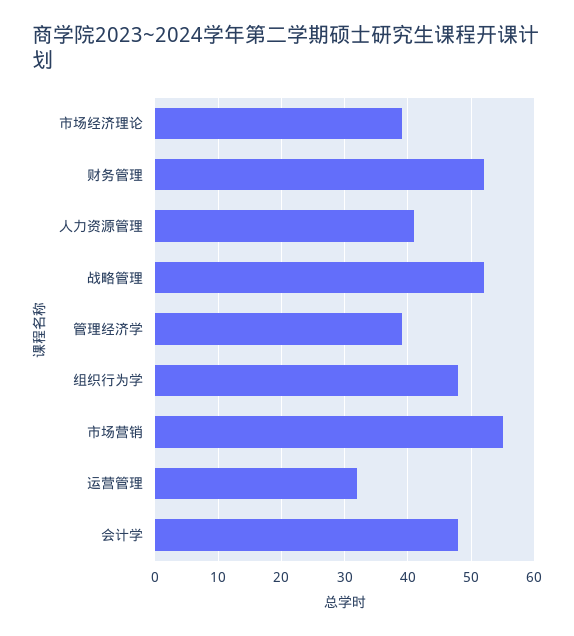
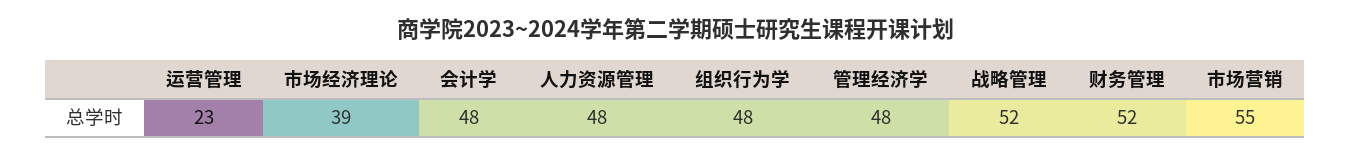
  {
    "市场经济理论": 39,
    "财务管理": 52,
-   "人力资源管理": 41,
+   "人力资源管理": 48,
    "战略管理": 52,
-   "管理经济学": 39,
+   "管理经济学": 48,
    "组织行为学": 48,
    "市场营销": 55,
-   "运营管理": 32,
+   "运营管理": 23,
    "会计学": 48
  }

